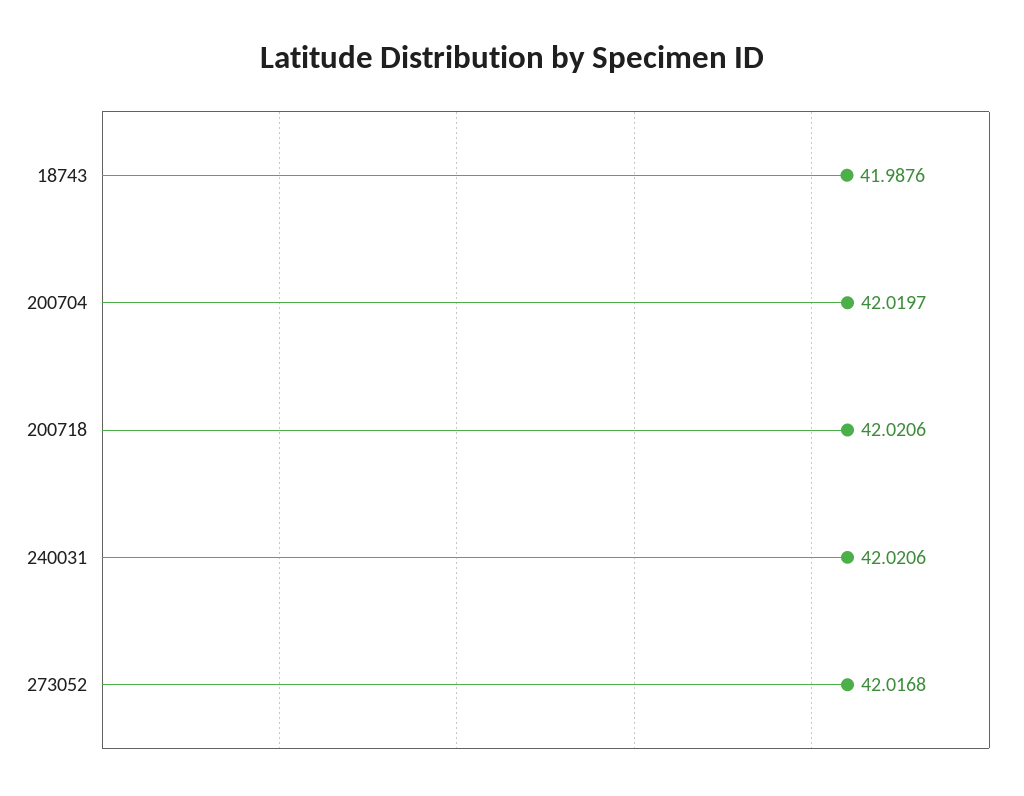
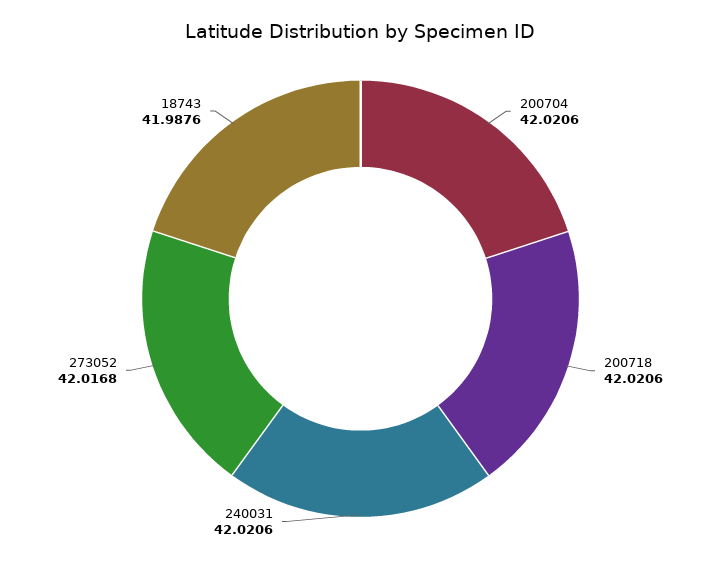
  {
    "18743": 41.9876,
-   "200704": 42.0197,
+   "200704": 42.0206,
    "200718": 42.0206,
    "240031": 42.0206,
    "273052": 42.0168
  }

